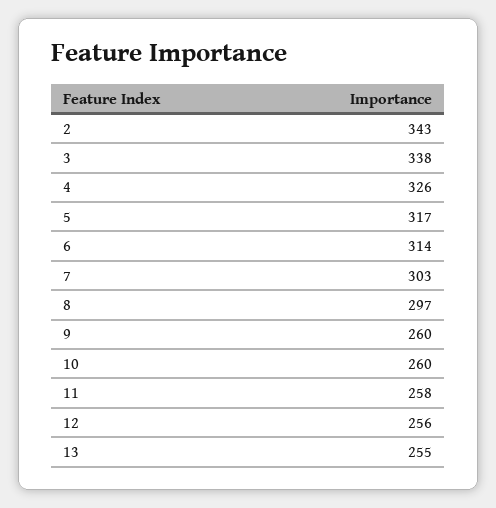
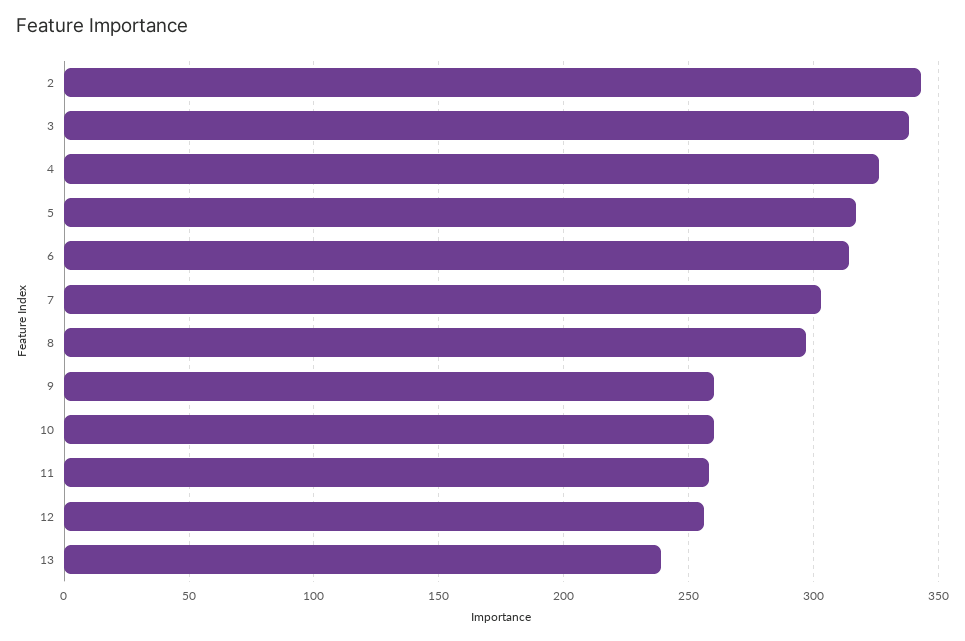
  {
    "2": 343,
    "3": 338,
    "4": 326,
    "5": 317,
    "6": 314,
    "7": 303,
    "8": 297,
    "9": 260,
    "10": 260,
    "11": 258,
    "12": 256,
-   "13": 255
+   "13": 240
  }

